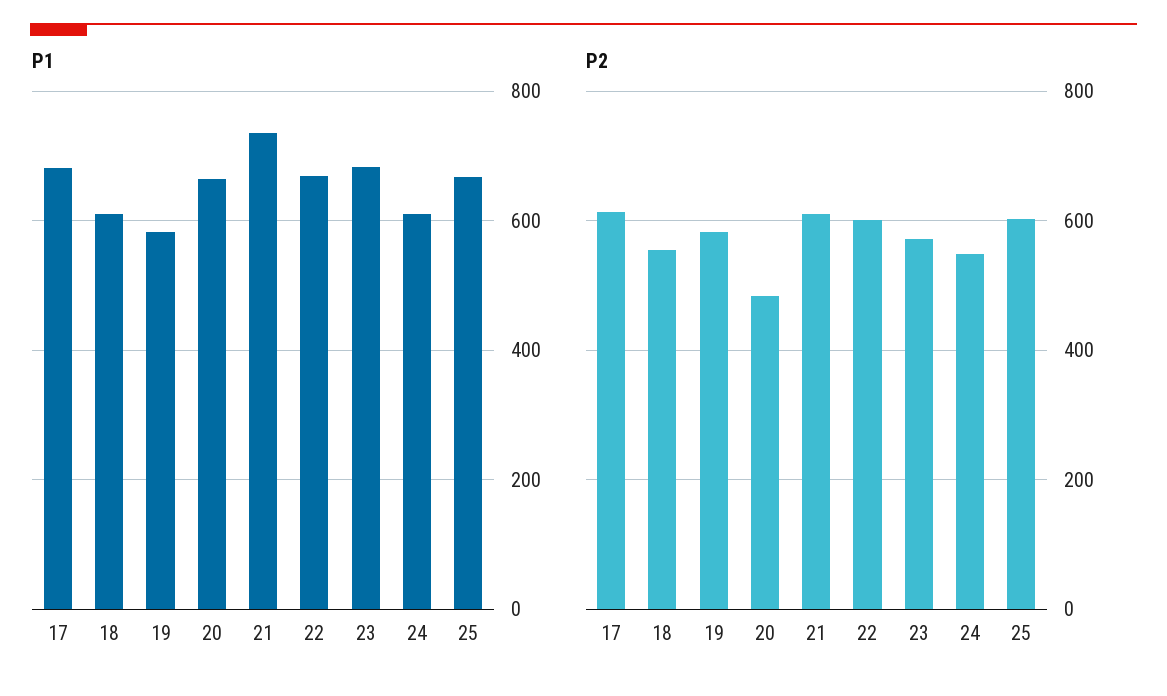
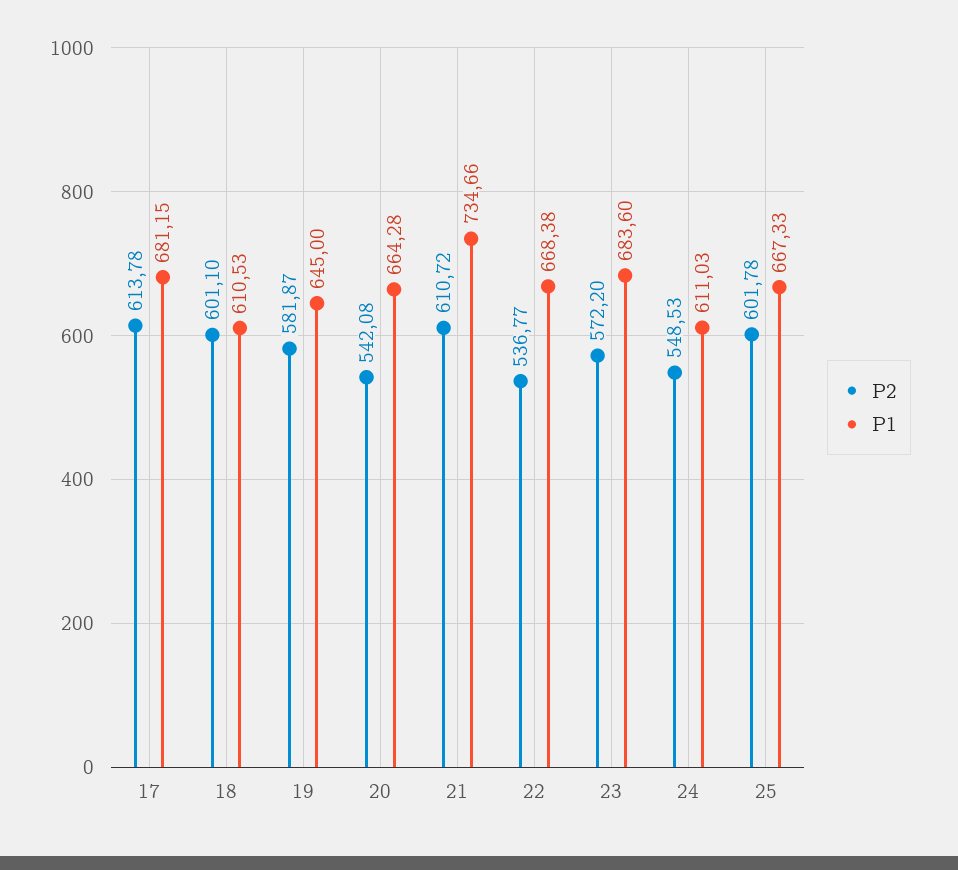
  {
    "P1": {
      "17": 681.15,
      "18": 610.53,
-     "19": 580,
+     "19": 645,
      "20": 664.28,
      "21": 734.66,
      "22": 668.38,
      "23": 683.6,
      "24": 611.03,
      "25": 667.33
    },
    "P2": {
      "17": 613.78,
-     "18": 560,
+     "18": 601.1,
      "19": 581.87,
-     "20": 480,
+     "20": 542.08,
      "21": 610.72,
-     "22": 600,
+     "22": 536.77,
      "23": 572.2,
      "24": 548.53,
      "25": 601.78
    }
  }

